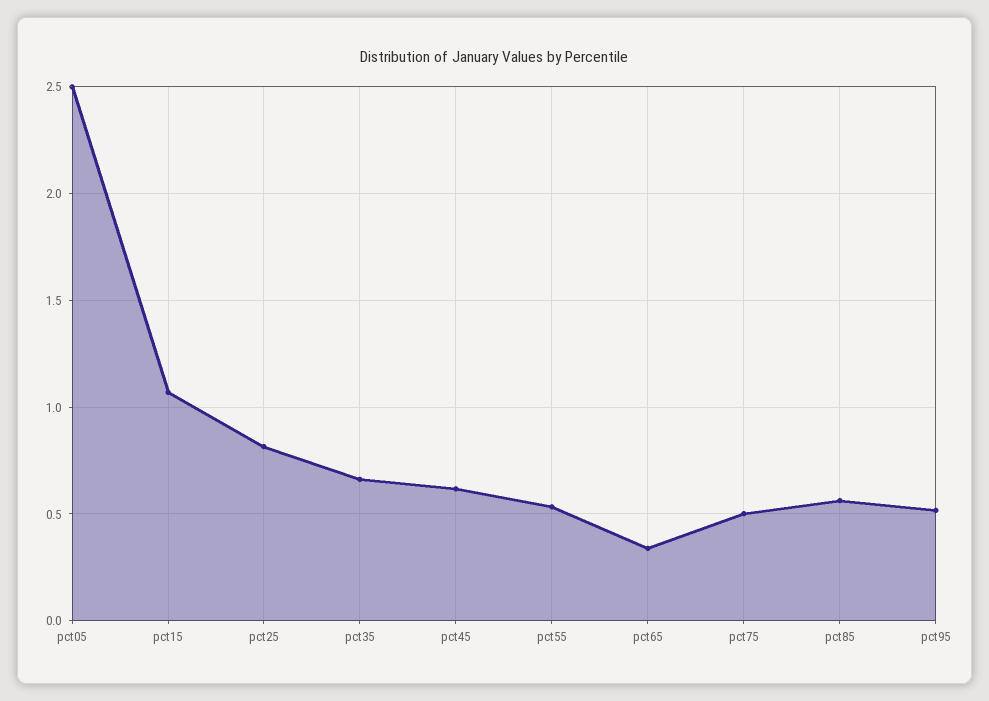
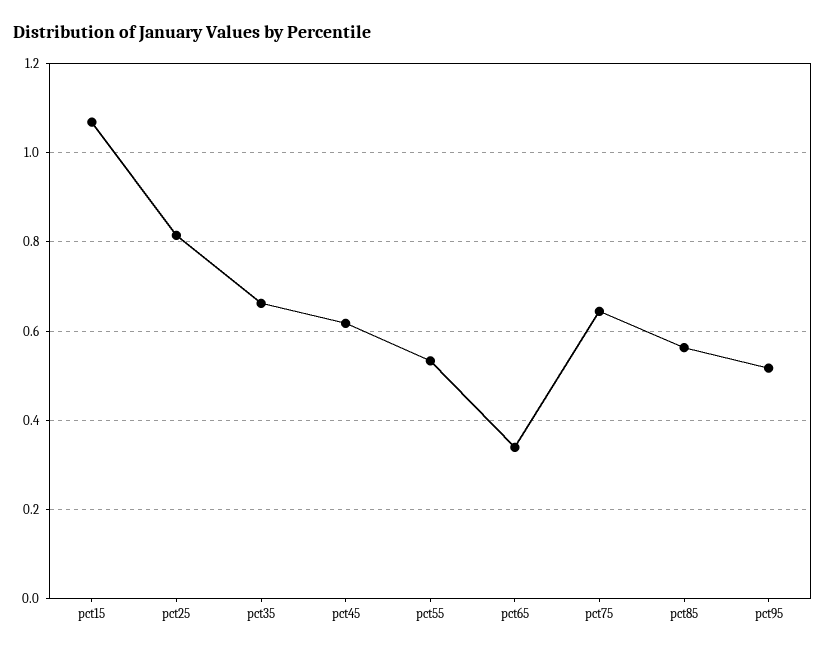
  {
-   "pct05": 2.5,
    "pct15": 1.06,
    "pct25": 0.82,
    "pct35": 0.66,
    "pct45": 0.62,
    "pct55": 0.54,
    "pct65": 0.34,
-   "pct75": 0.5,
+   "pct75": 0.64,
    "pct85": 0.56,
    "pct95": 0.52
  }

